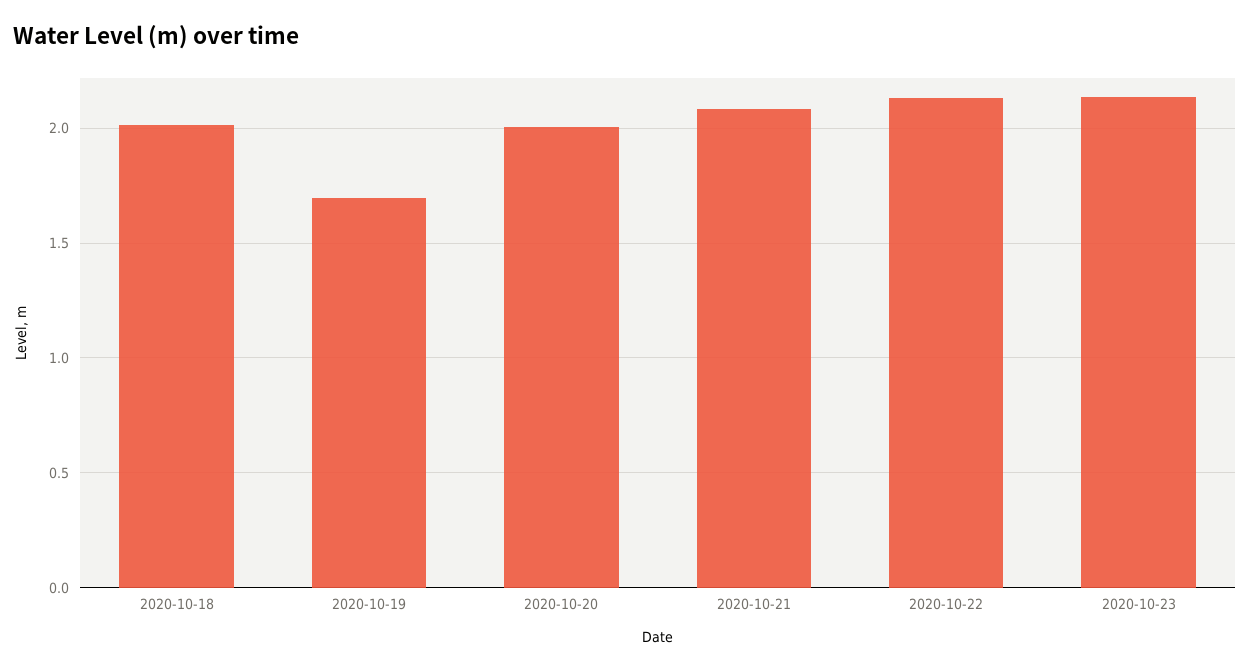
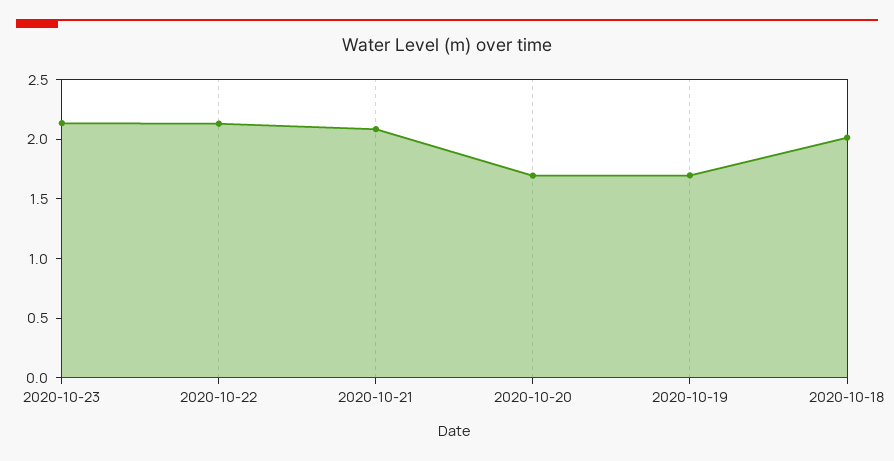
  {
    "2020-10-18": 2,
    "2020-10-19": 1.7,
-   "2020-10-20": 2,
+   "2020-10-20": 1.7,
    "2020-10-21": 2.1,
    "2020-10-22": 2.15,
    "2020-10-23": 2.15
  }

